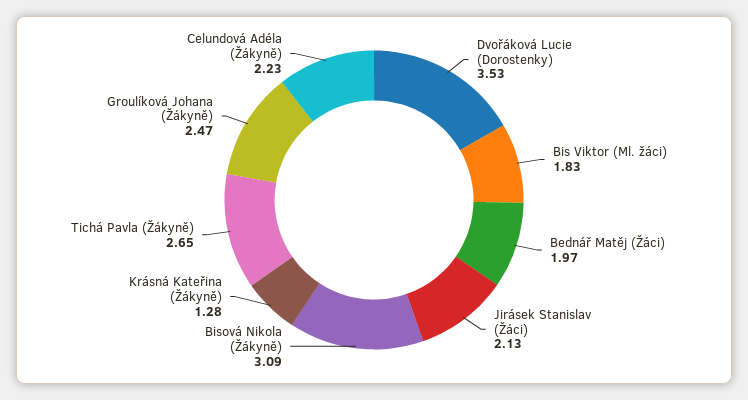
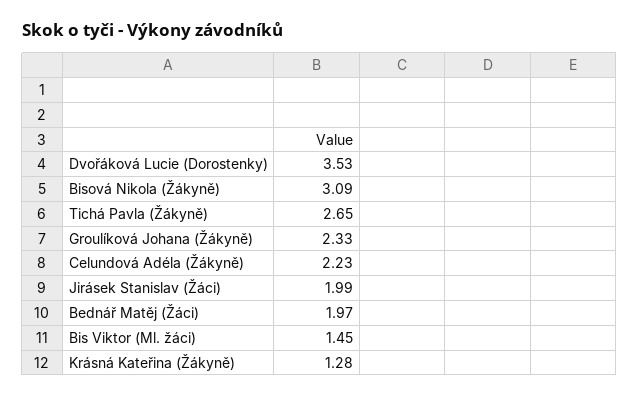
  {
    "Dvořáková Lucie (Dorostenky)": 3.53,
-   "Bis Viktor (Ml. žáci)": 1.83,
+   "Bis Viktor (Ml. žáci)": 1.45,
    "Bednář Matěj (Žáci)": 1.97,
-   "Jirásek Stanislav (Žáci)": 2.13,
+   "Jirásek Stanislav (Žáci)": 1.99,
    "Bisová Nikola (Žákyně)": 3.09,
    "Krásná Kateřina (Žákyně)": 1.28,
    "Tichá Pavla (Žákyně)": 2.65,
-   "Groulíková Johana (Žákyně)": 2.47,
+   "Groulíková Johana (Žákyně)": 2.33,
    "Celundová Adéla (Žákyně)": 2.23
  }

